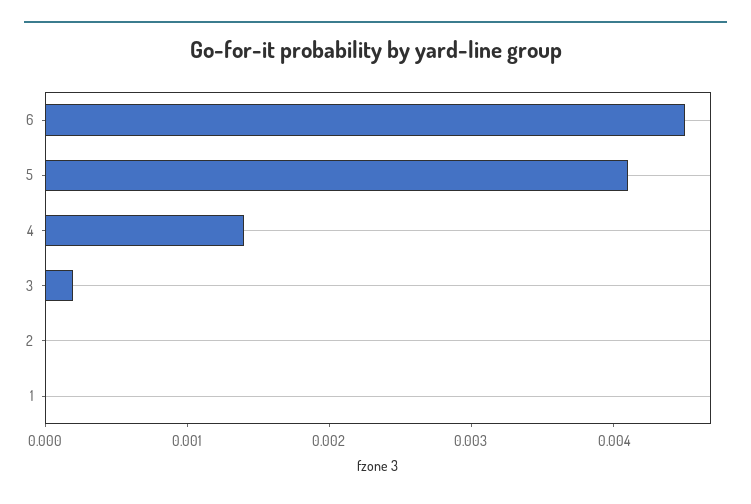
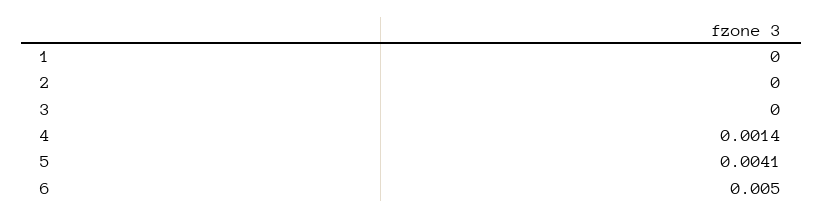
  {
-   "6": 0.0045,
+   "6": 0.005,
    "5": 0.0041,
    "4": 0.0014,
-   "3": 0.0002,
+   "3": 0,
    "2": 0,
    "1": 0
  }

